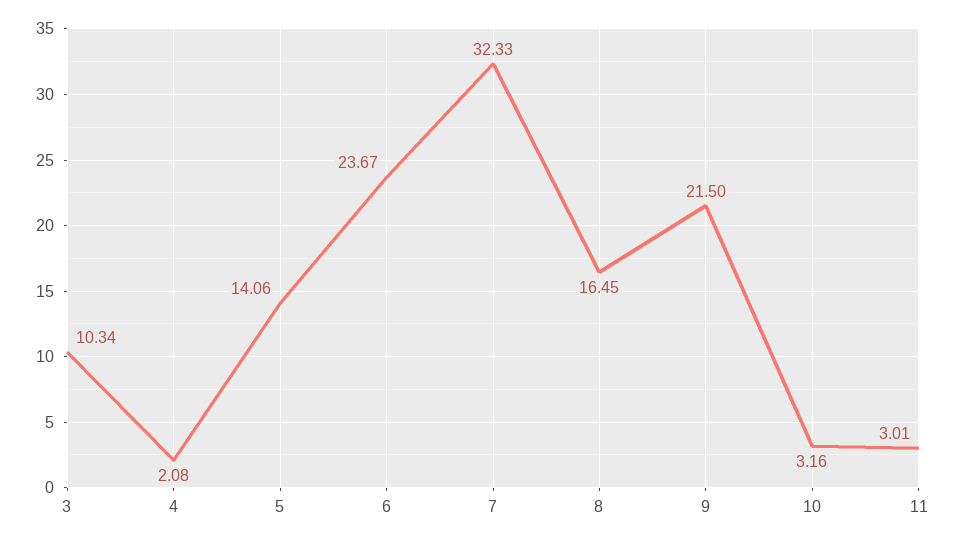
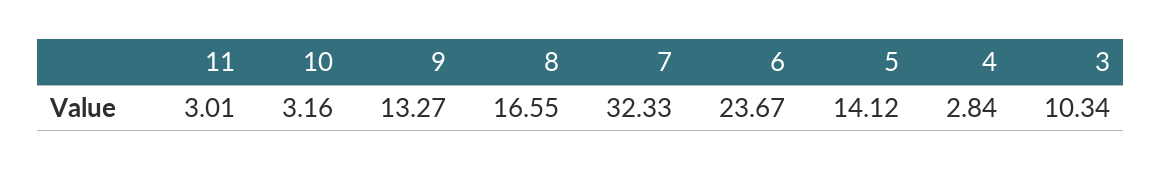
  {
    "3": 10.34,
-   "4": 2.08,
+   "4": 2.84,
-   "5": 14.06,
+   "5": 14.12,
    "6": 23.67,
    "7": 32.33,
-   "8": 16.45,
+   "8": 16.55,
-   "9": 21.5,
+   "9": 13.27,
    "10": 3.16,
    "11": 3.01
  }

